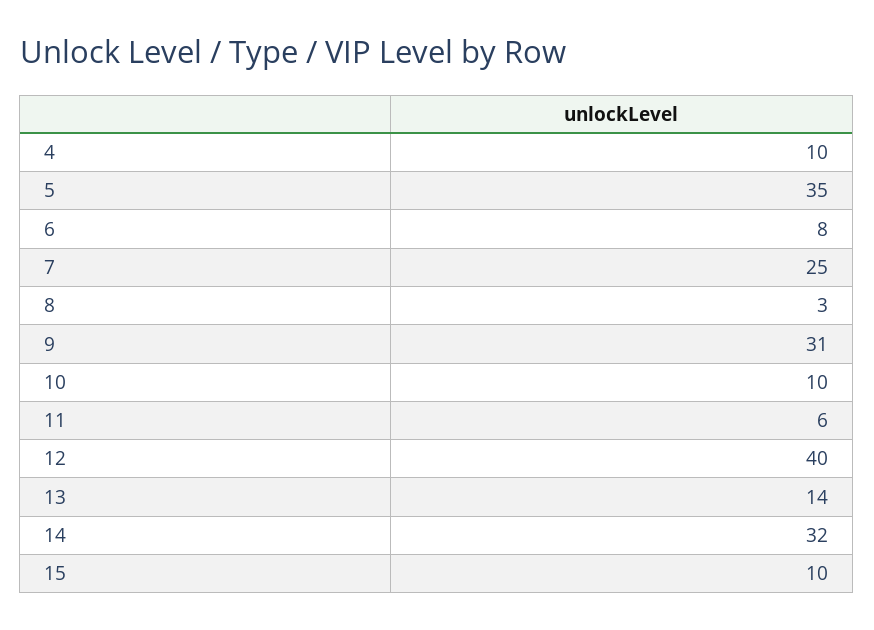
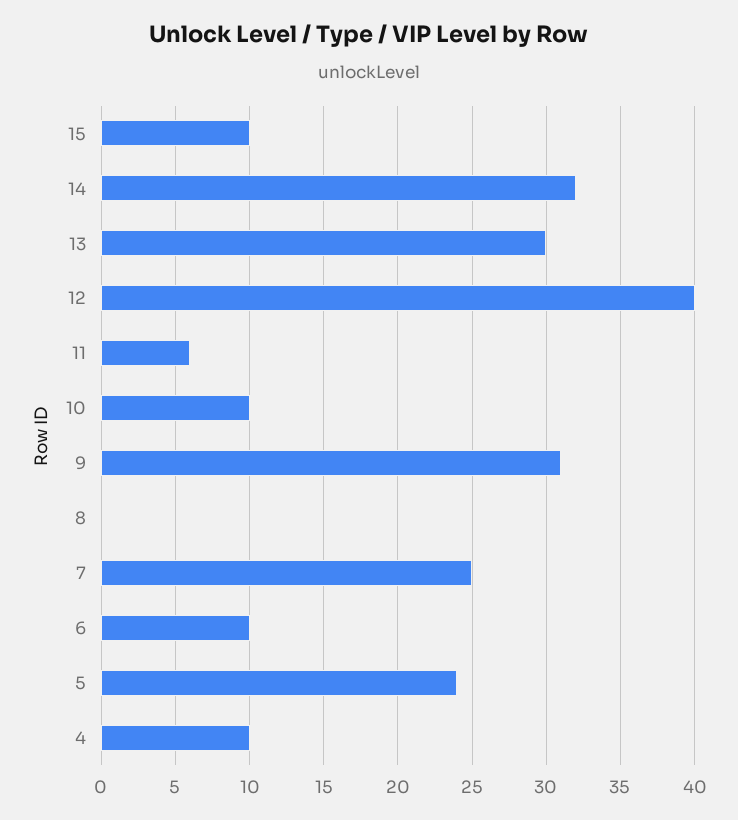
  {
    "4": 10,
-   "5": 35,
+   "5": 24,
-   "6": 8,
+   "6": 10,
    "7": 25,
-   "8": 3,
+   "8": 0,
    "9": 31,
    "10": 10,
    "11": 6,
    "12": 40,
-   "13": 14,
+   "13": 30,
    "14": 32,
    "15": 10
  }

